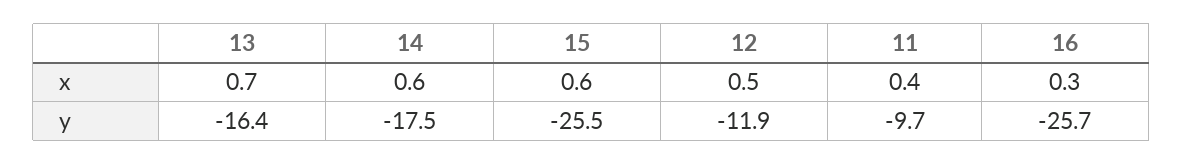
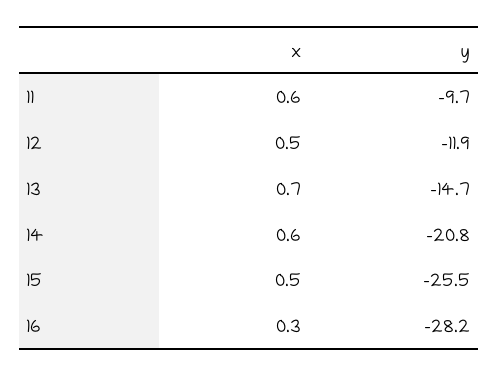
  {
    "13": {
      "x": 0.7,
-     "y": -16.4
+     "y": -14.7
    },
    "14": {
      "x": 0.6,
-     "y": -17.5
+     "y": -20.8
    },
    "15": {
-     "x": 0.6,
+     "x": 0.5,
      "y": -25.5
    },
    "12": {
      "x": 0.5,
      "y": -11.9
    },
    "11": {
-     "x": 0.4,
+     "x": 0.6,
      "y": -9.7
    },
    "16": {
      "x": 0.3,
-     "y": -25.7
+     "y": -28.2
    }
  }

